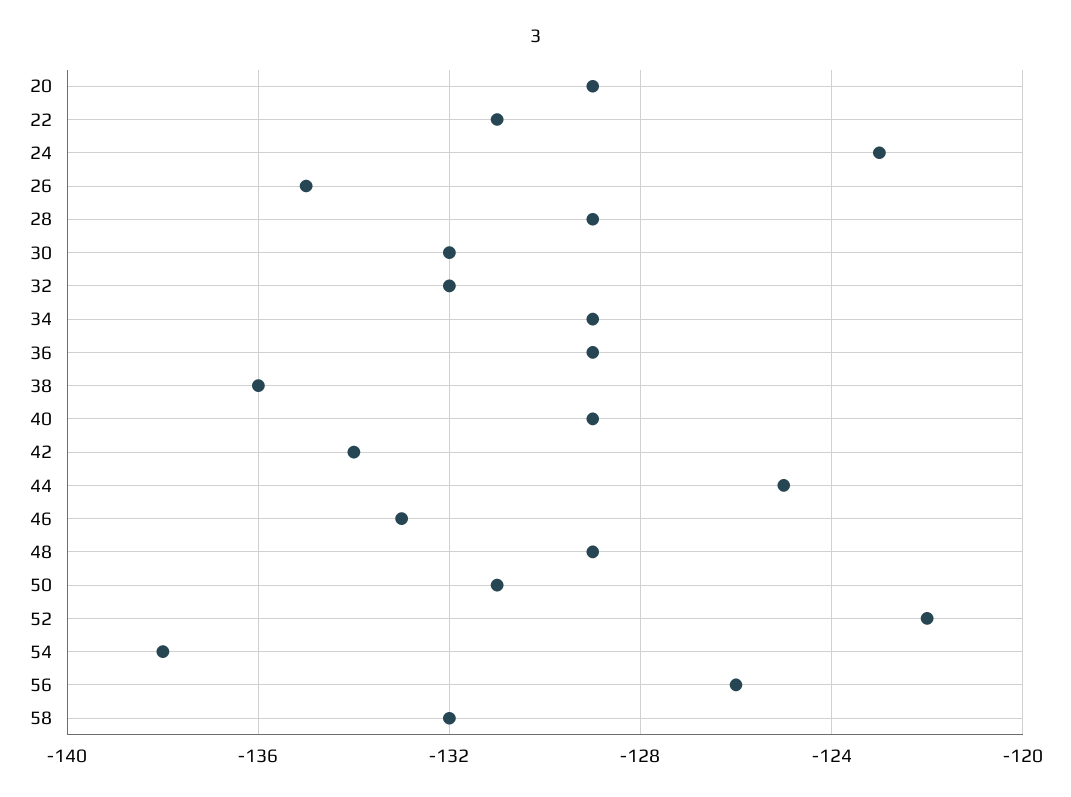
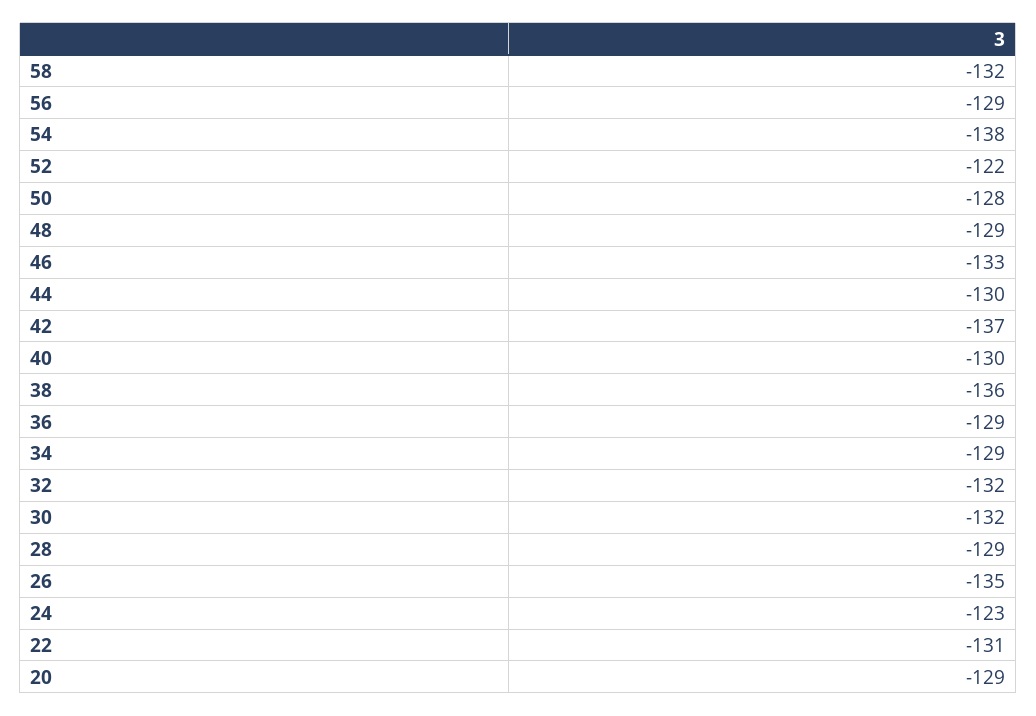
  {
    "20": -129,
    "22": -131,
    "24": -123,
    "26": -135,
    "28": -129,
    "30": -132,
    "32": -132,
    "34": -129,
    "36": -129,
    "38": -136,
-   "40": -129,
+   "40": -130,
-   "42": -134,
+   "42": -137,
-   "44": -125,
+   "44": -130,
    "46": -133,
    "48": -129,
-   "50": -131,
+   "50": -128,
    "52": -122,
    "54": -138,
-   "56": -126,
+   "56": -129,
    "58": -132
  }

